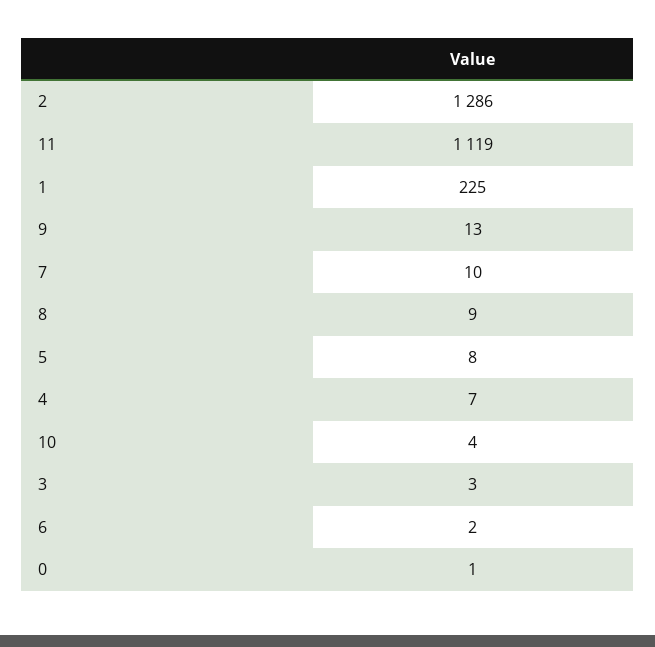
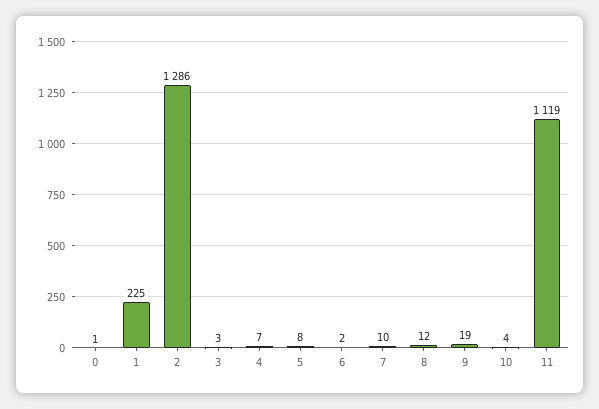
  {
    "2": 1286,
    "11": 1119,
    "1": 225,
-   "9": 13,
+   "9": 19,
    "7": 10,
-   "8": 9,
+   "8": 12,
    "5": 8,
    "4": 7,
    "10": 4,
    "3": 3,
    "6": 2,
    "0": 1
  }

